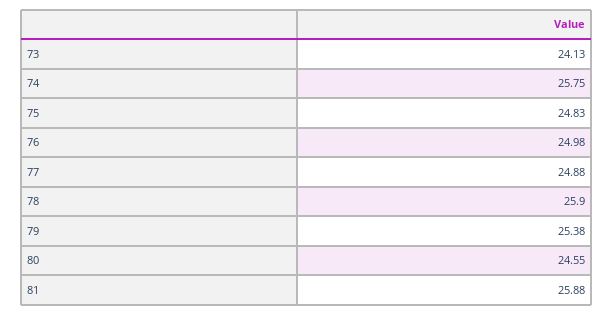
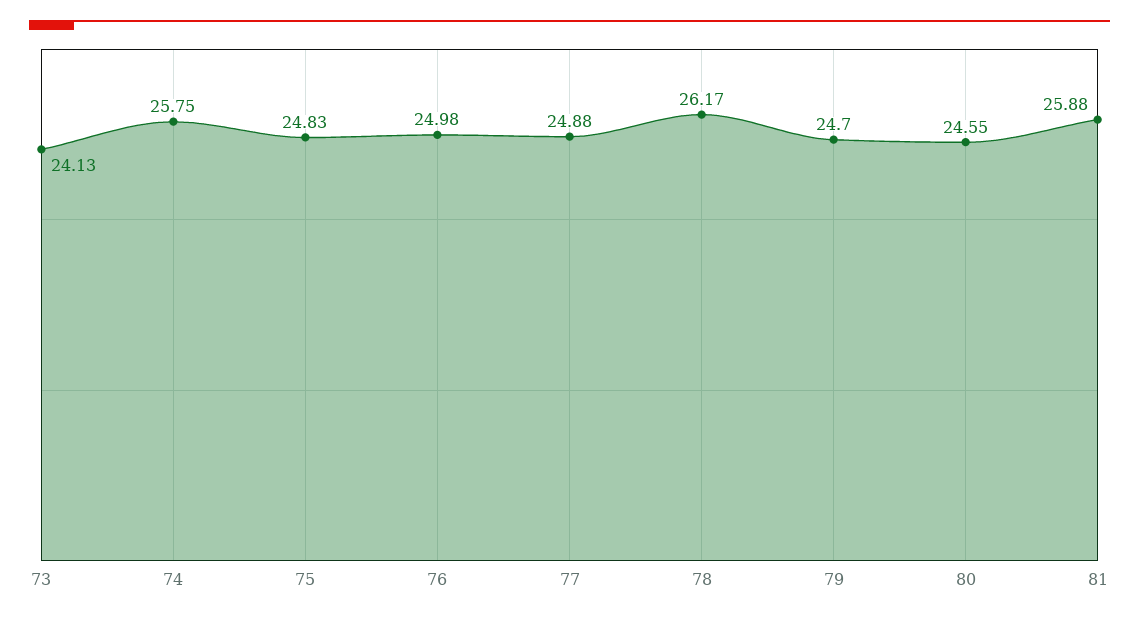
  {
    "73": 24.13,
    "74": 25.75,
    "75": 24.83,
    "76": 24.98,
    "77": 24.88,
-   "78": 25.9,
+   "78": 26.17,
-   "79": 25.38,
+   "79": 24.7,
    "80": 24.55,
    "81": 25.88
  }

